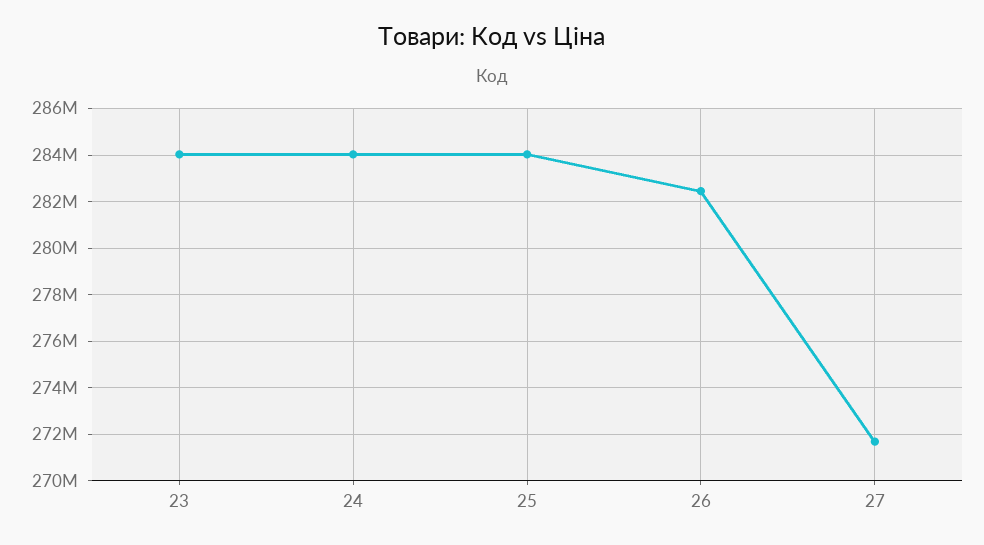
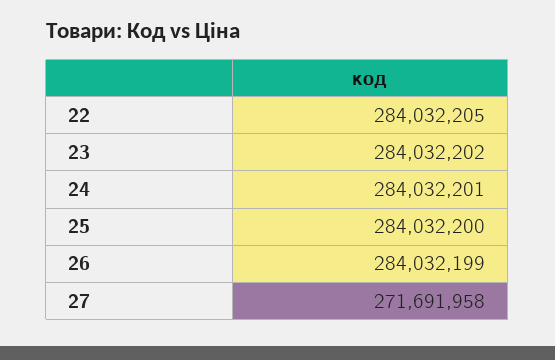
  {
    "23": 284032202,
    "24": 284032201,
    "25": 284032200,
-   "26": 282500000,
+   "26": 284032199,
-   "27": 271691958
+   "27": 271691958,
+   "22": 284032205
  }

